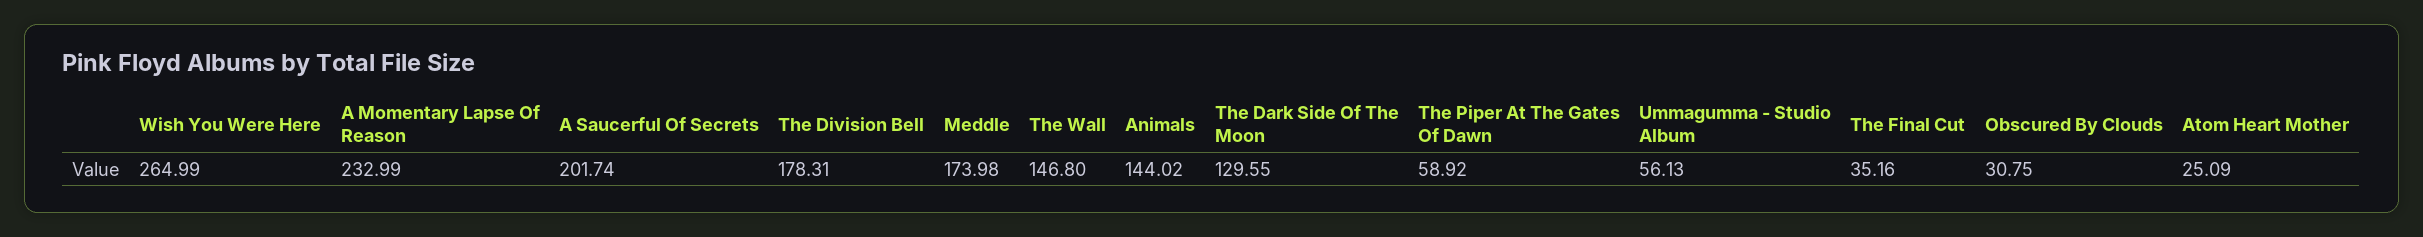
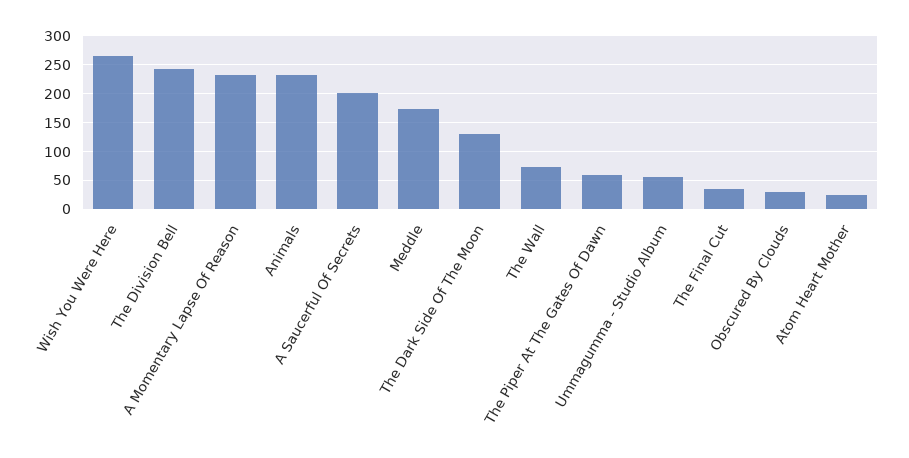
  {
    "Wish You Were Here": 264.99,
    "A Momentary Lapse Of Reason": 232.99,
    "A Saucerful Of Secrets": 201.74,
-   "The Division Bell": 178.31,
+   "The Division Bell": 250,
    "Meddle": 173.98,
-   "The Wall": 146.8,
+   "The Wall": 75,
-   "Animals": 144.02,
+   "Animals": 225,
    "The Dark Side Of The Moon": 129.55,
    "The Piper At The Gates Of Dawn": 58.92,
    "Ummagumma - Studio Album": 56.13,
    "The Final Cut": 35.16,
    "Obscured By Clouds": 30.75,
    "Atom Heart Mother": 25.09
  }

